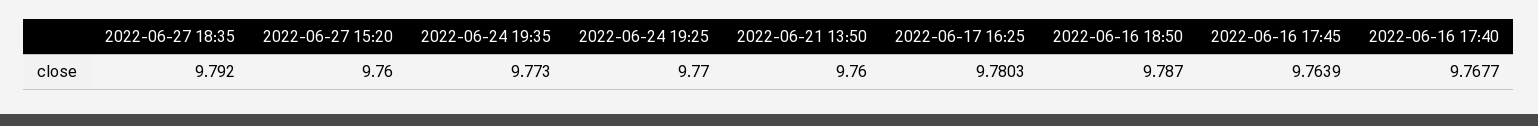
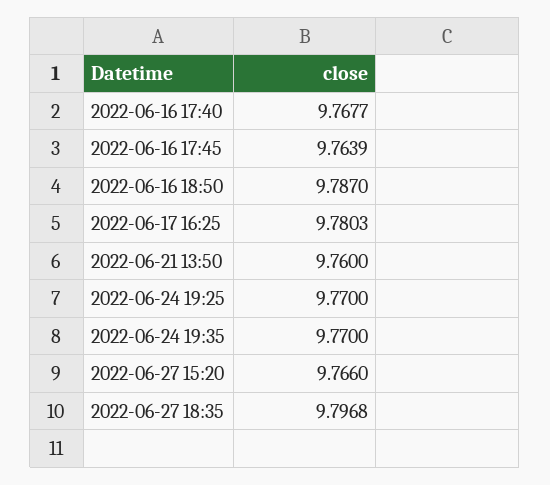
  {
-   "2022-06-27 18:35": 9.792,
+   "2022-06-27 18:35": 9.7968,
-   "2022-06-27 15:20": 9.76,
+   "2022-06-27 15:20": 9.766,
-   "2022-06-24 19:35": 9.773,
+   "2022-06-24 19:35": 9.77,
    "2022-06-24 19:25": 9.77,
    "2022-06-21 13:50": 9.76,
    "2022-06-17 16:25": 9.7803,
    "2022-06-16 18:50": 9.787,
    "2022-06-16 17:45": 9.7639,
    "2022-06-16 17:40": 9.7677
  }

